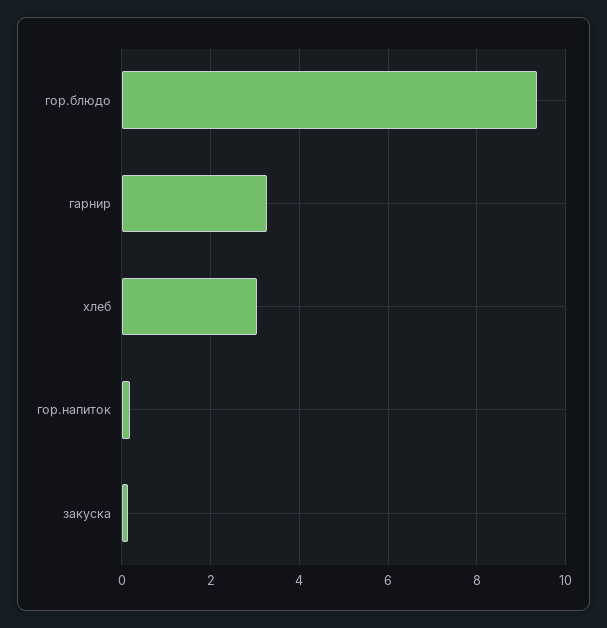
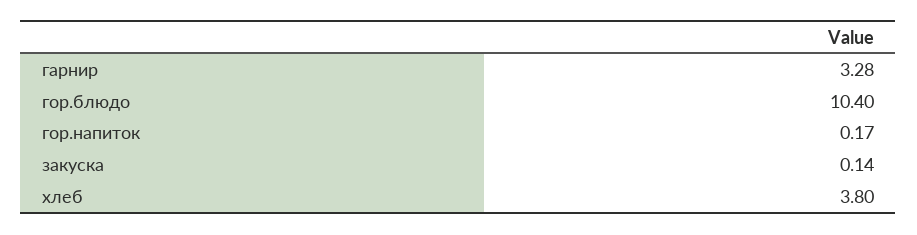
  {
-   "гор.блюдо": 9.4,
+   "гор.блюдо": 10.4,
    "гарнир": 3.28,
-   "хлеб": 3,
+   "хлеб": 3.8,
    "гор.напиток": 0.17,
    "закуска": 0.14
  }

